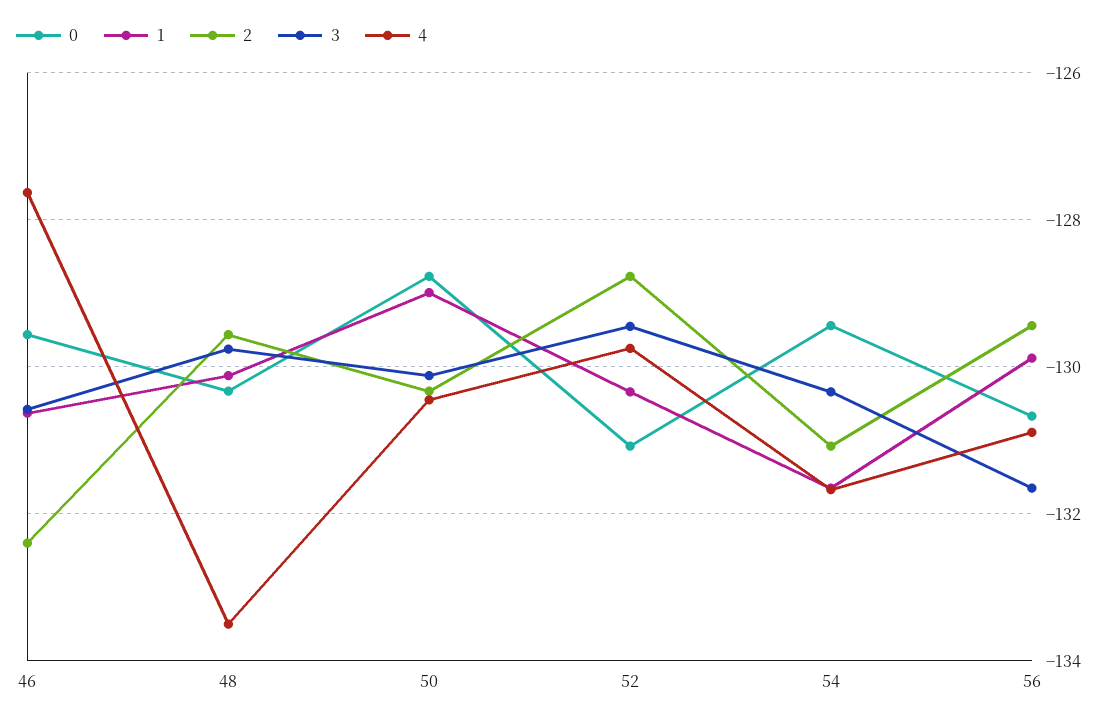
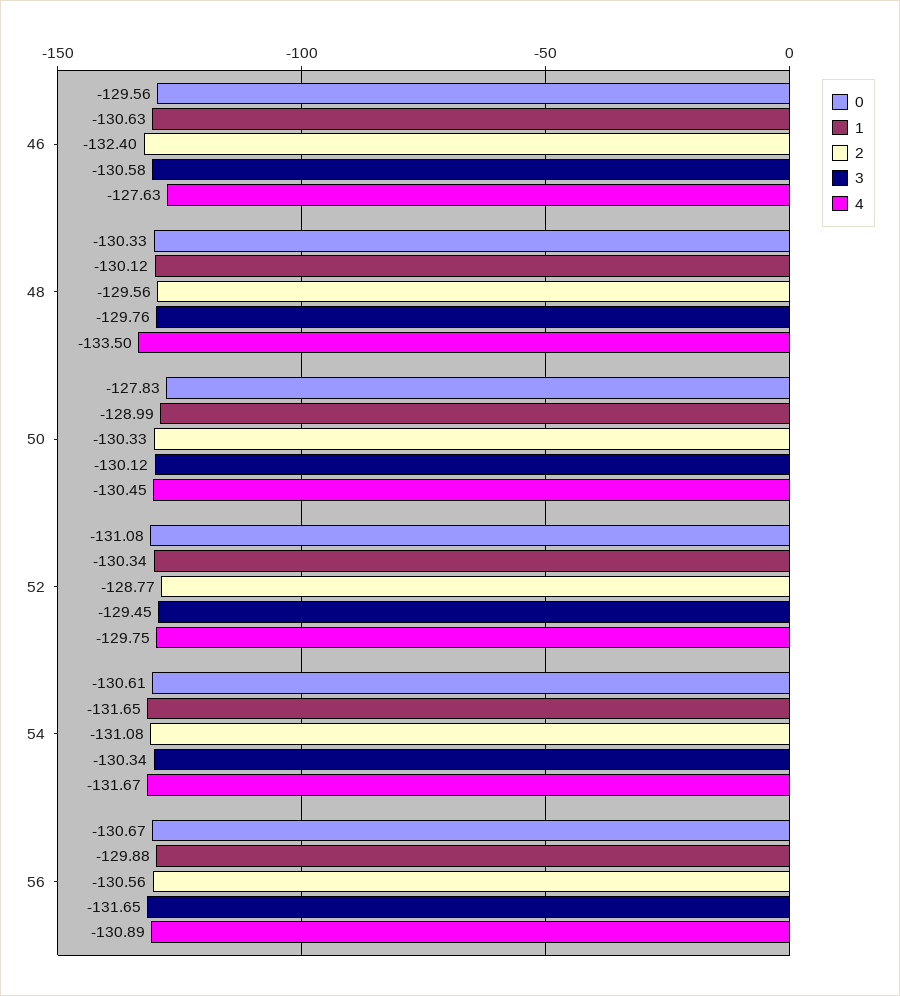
  {
    "0": {
      "46": -129.56,
      "48": -130.33,
-     "50": -128.8,
+     "50": -127.83,
      "52": -131.08,
-     "54": -129.4,
+     "54": -130.61,
      "56": -130.67
    },
    "1": {
      "46": -130.63,
      "48": -130.12,
      "50": -128.99,
      "52": -130.34,
      "54": -131.65,
      "56": -129.88
    },
    "2": {
      "46": -132.4,
      "48": -129.56,
      "50": -130.33,
      "52": -128.77,
      "54": -131.08,
-     "56": -129.4
+     "56": -130.56
    },
    "3": {
      "46": -130.58,
      "48": -129.76,
      "50": -130.12,
      "52": -129.45,
      "54": -130.34,
      "56": -131.65
    },
    "4": {
      "46": -127.63,
      "48": -133.5,
      "50": -130.45,
      "52": -129.75,
      "54": -131.67,
      "56": -130.89
    }
  }

